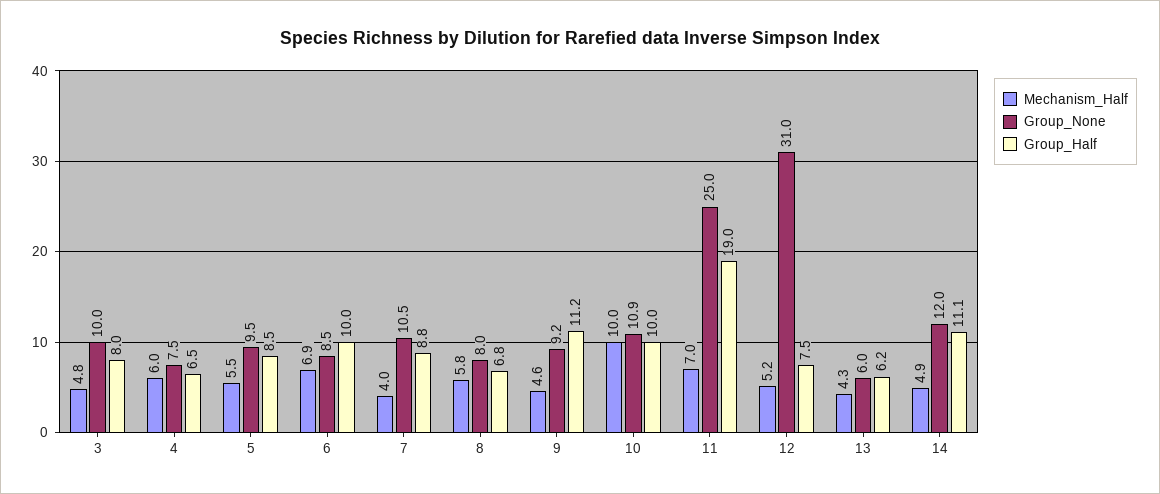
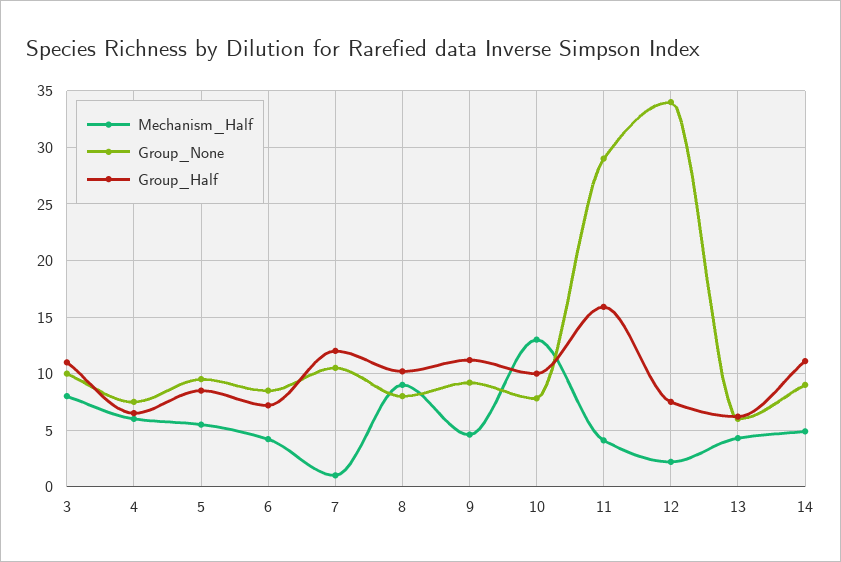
  {
    "Mechanism_Half": {
-     "3": 4.8,
+     "3": 8,
      "4": 6,
      "5": 5.5,
-     "6": 6.9,
+     "6": 4,
-     "7": 4,
+     "7": 1,
-     "8": 5.8,
+     "8": 9,
      "9": 4.6,
-     "10": 10,
+     "10": 13,
-     "11": 7,
+     "11": 4,
-     "12": 5.2,
+     "12": 2,
      "13": 4.3,
      "14": 4.9
    },
    "Group_None": {
      "3": 10,
      "4": 7.5,
      "5": 9.5,
      "6": 8.5,
      "7": 10.5,
      "8": 8,
      "9": 9.2,
-     "10": 10.9,
+     "10": 8,
-     "11": 25,
+     "11": 29,
-     "12": 31,
+     "12": 34,
      "13": 6,
-     "14": 12
+     "14": 9
    },
    "Group_Half": {
-     "3": 8,
+     "3": 11,
      "4": 6.5,
      "5": 8.5,
-     "6": 10,
+     "6": 7,
-     "7": 8.8,
+     "7": 12,
-     "8": 6.8,
+     "8": 10,
      "9": 11.2,
      "10": 10,
-     "11": 19,
+     "11": 16,
      "12": 7.5,
      "13": 6.2,
      "14": 11.1
    }
  }

